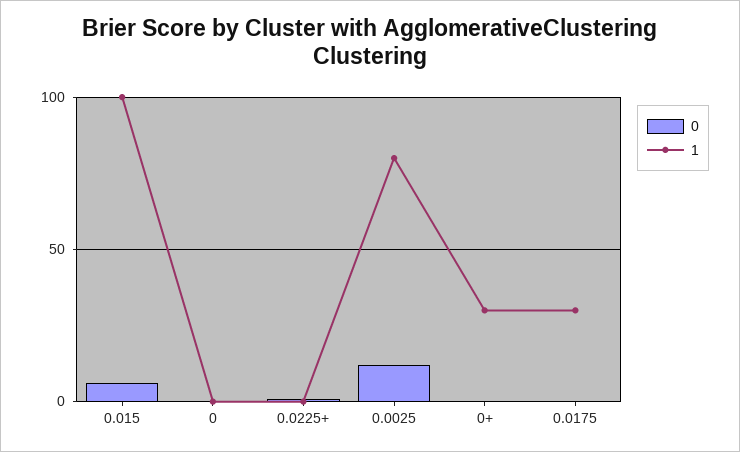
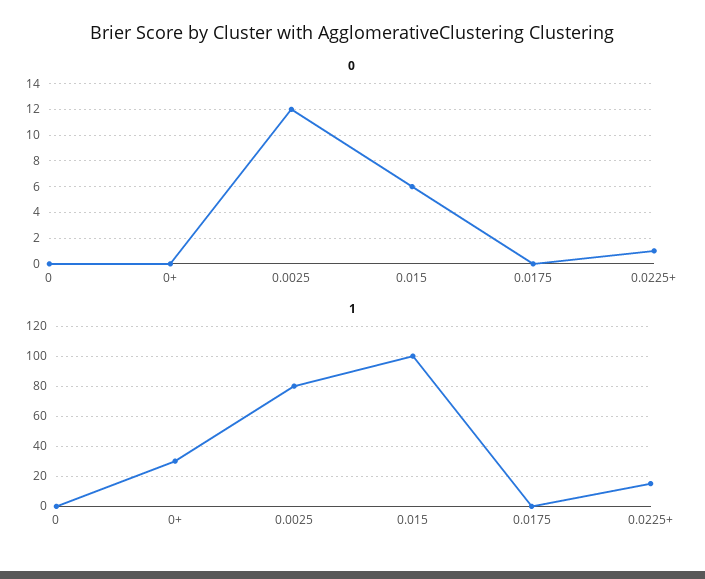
  {
    "0": {
      "0.015": 6,
      "0": 0,
      "0.0225+": 1,
      "0.0025": 12,
      "0+": 0,
      "0.0175": 0
    },
    "1": {
      "0.015": 100,
      "0": 0,
-     "0.0225+": 0,
+     "0.0225+": 15,
      "0.0025": 80,
      "0+": 30,
-     "0.0175": 30
+     "0.0175": 0
    }
  }

